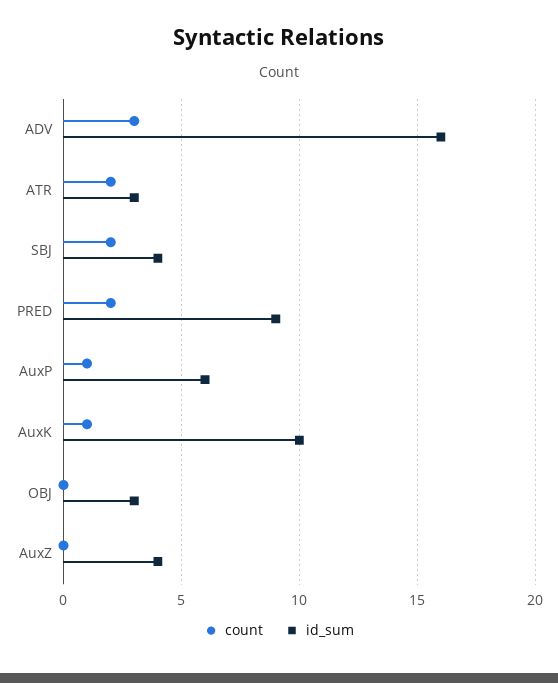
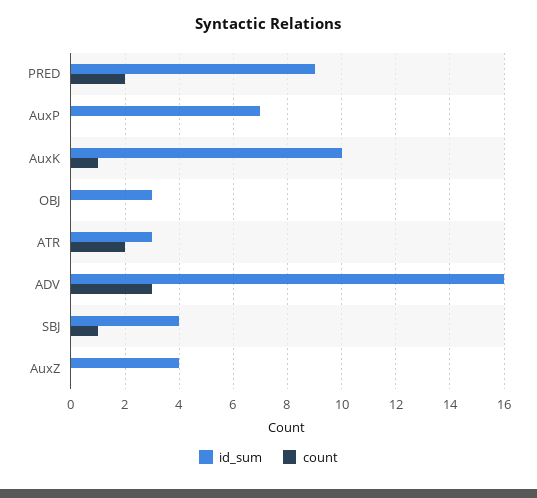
  {
    "count": {
      "ADV": 3,
      "ATR": 2,
-     "SBJ": 2,
+     "SBJ": 1,
      "PRED": 2,
-     "AuxP": 1,
+     "AuxP": 0,
      "AuxK": 1,
      "OBJ": 0,
      "AuxZ": 0
    },
    "id_sum": {
      "ADV": 16,
      "ATR": 3,
      "SBJ": 4,
      "PRED": 9,
-     "AuxP": 6,
+     "AuxP": 7,
      "AuxK": 10,
      "OBJ": 3,
      "AuxZ": 4
    }
  }

